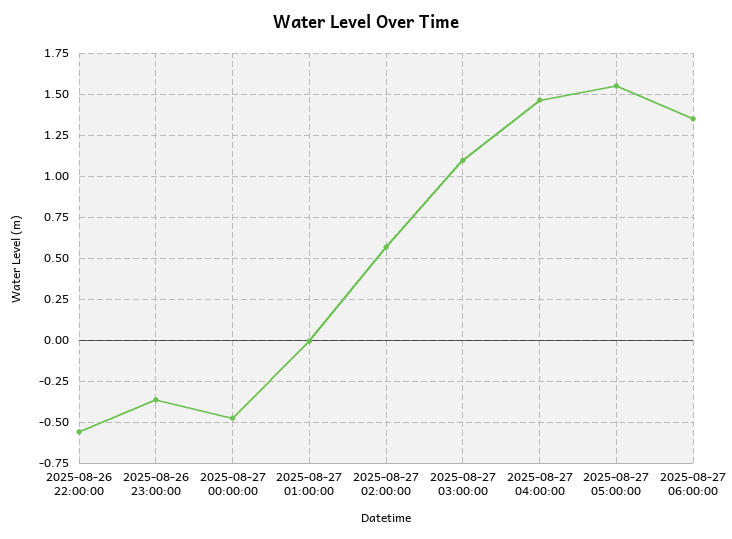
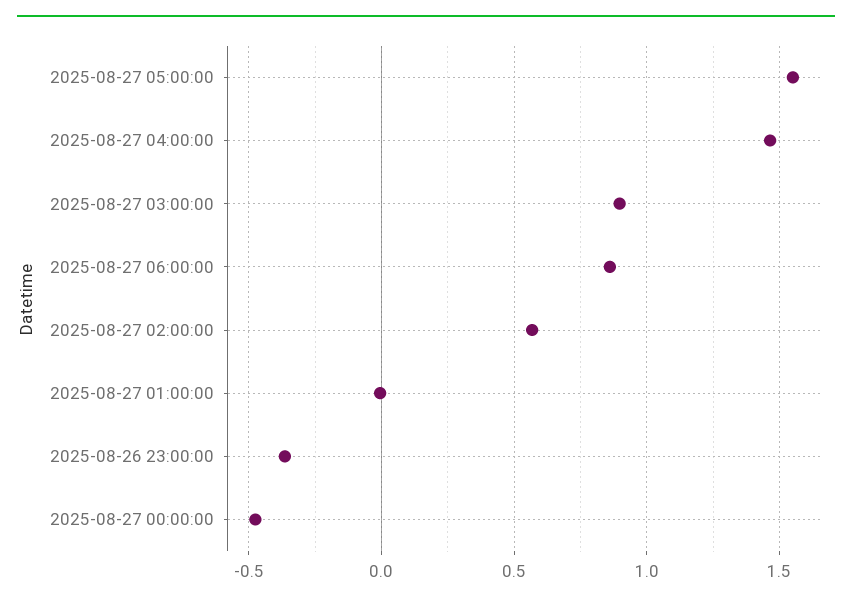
  {
-   "2025-08-26 22:00:00": -0.55,
    "2025-08-26 23:00:00": -0.35,
    "2025-08-27 00:00:00": -0.5,
    "2025-08-27 01:00:00": 0,
    "2025-08-27 02:00:00": 0.55,
-   "2025-08-27 03:00:00": 1.1,
+   "2025-08-27 03:00:00": 0.9,
    "2025-08-27 04:00:00": 1.45,
    "2025-08-27 05:00:00": 1.55,
-   "2025-08-27 06:00:00": 1.35
+   "2025-08-27 06:00:00": 0.85
  }

